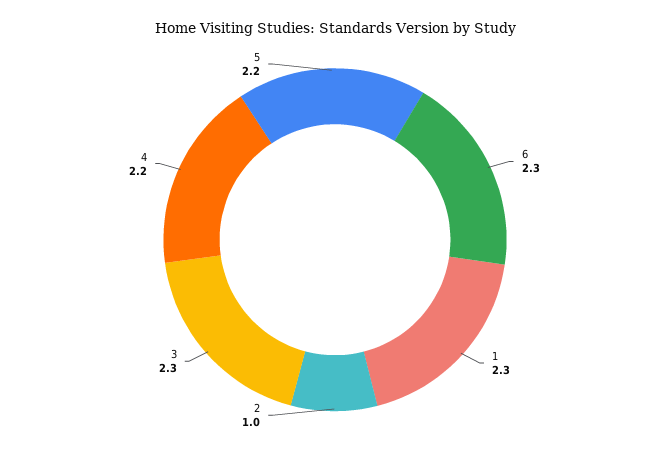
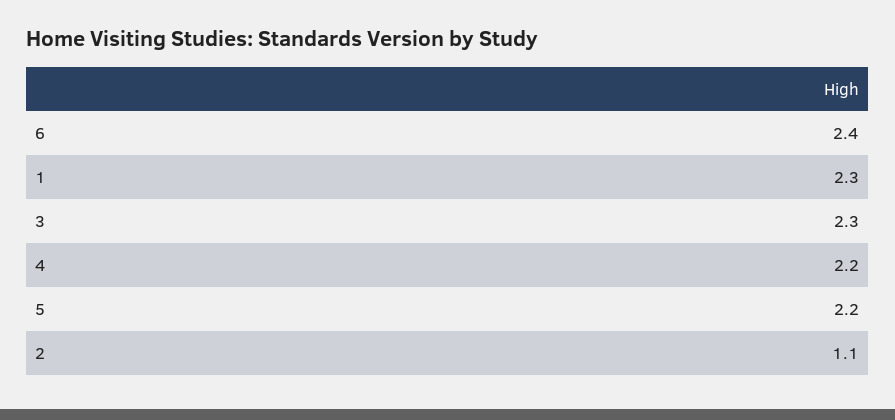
  {
-   "6": 2.3,
+   "6": 2.4,
    "1": 2.3,
-   "2": 1,
+   "2": 1.1,
    "3": 2.3,
    "4": 2.2,
    "5": 2.2
  }

